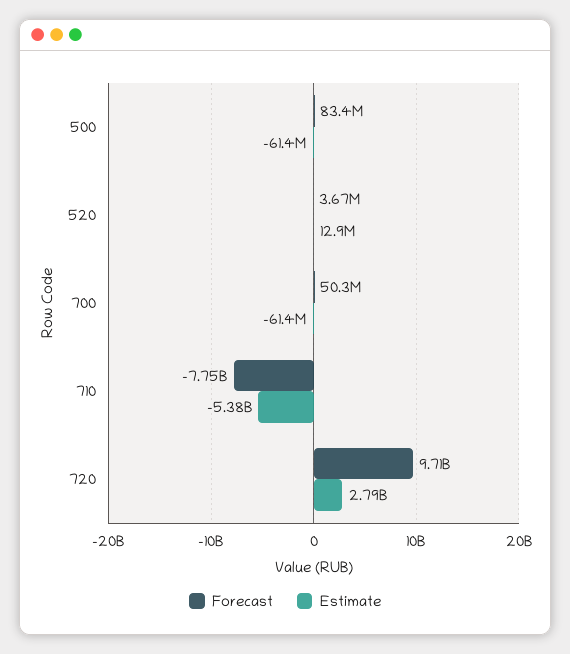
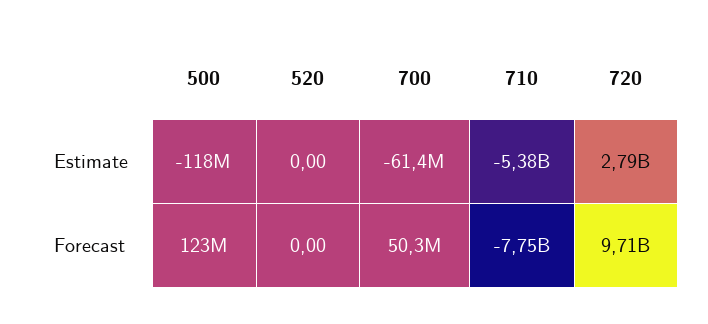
  {
    "Forecast": {
-     "500": 83400000,
+     "500": 123000000,
-     "520": 3670000,
+     "520": 0,
      "700": 50300000,
      "710": -7750000000,
      "720": 9710000000
    },
    "Estimate": {
-     "500": -61400000,
+     "500": -118000000,
-     "520": 12900000,
+     "520": 0,
      "700": -61400000,
      "710": -5380000000,
      "720": 2790000000
    }
  }

